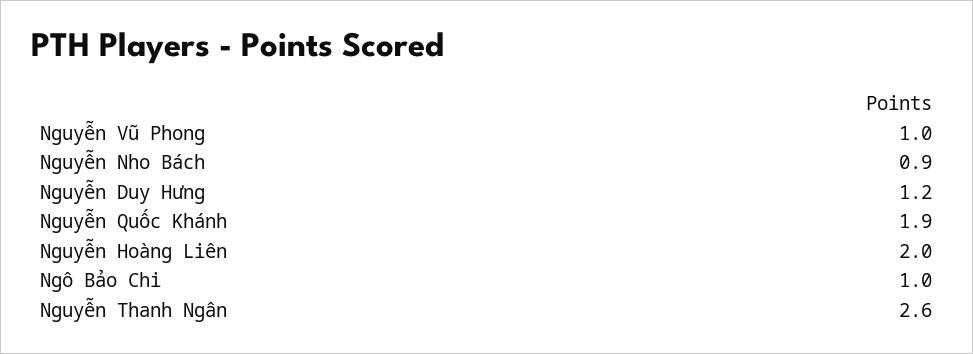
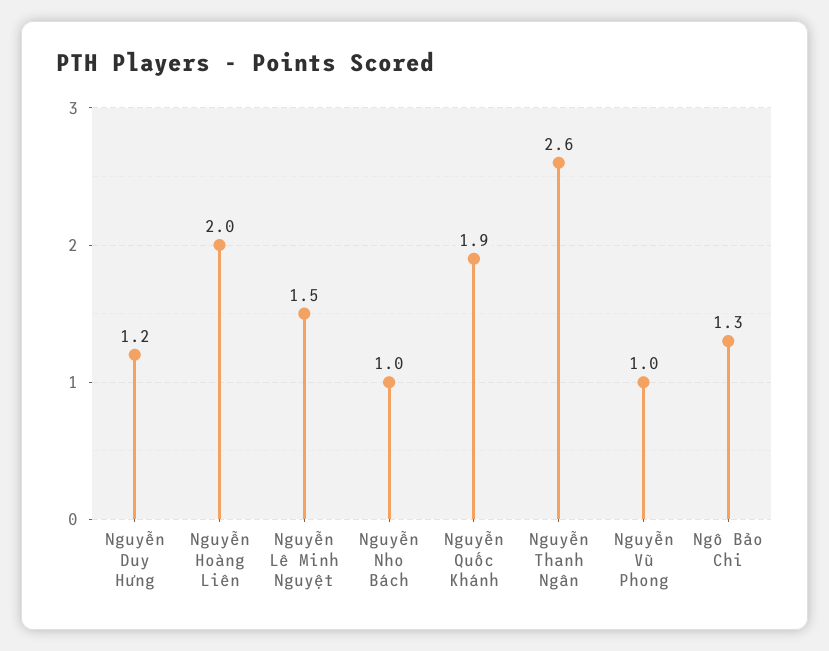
  {
    "Nguyễn Vũ Phong": 1,
-   "Nguyễn Nho Bách": 0.9,
+   "Nguyễn Nho Bách": 1,
    "Nguyễn Duy Hưng": 1.2,
    "Nguyễn Quốc Khánh": 1.9,
    "Nguyễn Hoàng Liên": 2,
-   "Ngô Bảo Chi": 1,
+   "Ngô Bảo Chi": 1.3,
-   "Nguyễn Thanh Ngân": 2.6
+   "Nguyễn Thanh Ngân": 2.6,
+   "Nguyễn Lê Minh Nguyệt": 1.5
  }

